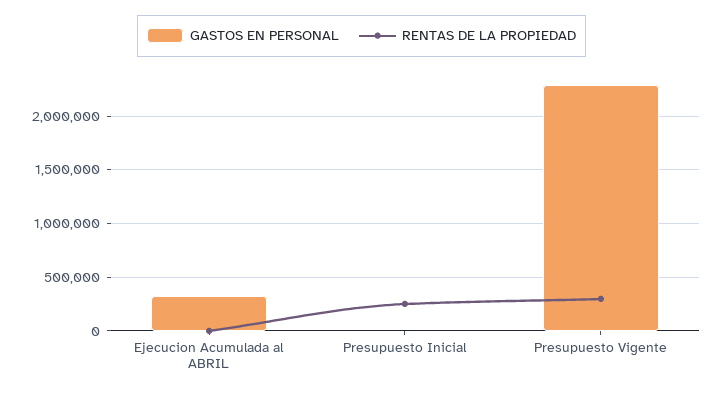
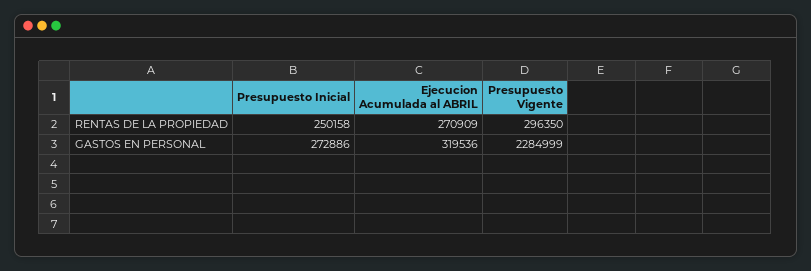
  {
    "GASTOS EN PERSONAL": {
      "Ejecucion Acumulada al ABRIL": 319536,
-     "Presupuesto Inicial": 0,
+     "Presupuesto Inicial": 272886,
      "Presupuesto Vigente": 2284999
    },
    "RENTAS DE LA PROPIEDAD": {
-     "Ejecucion Acumulada al ABRIL": 0,
+     "Ejecucion Acumulada al ABRIL": 270909,
      "Presupuesto Inicial": 250158,
      "Presupuesto Vigente": 296350
    }
  }

